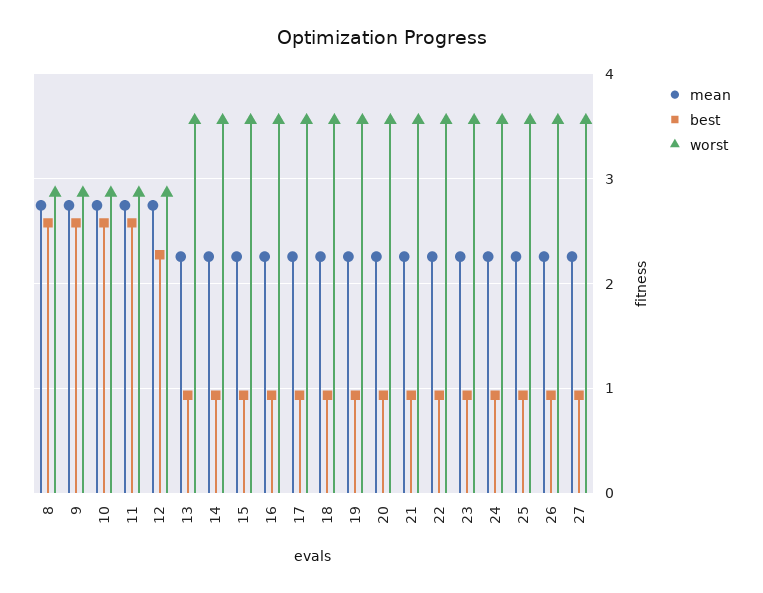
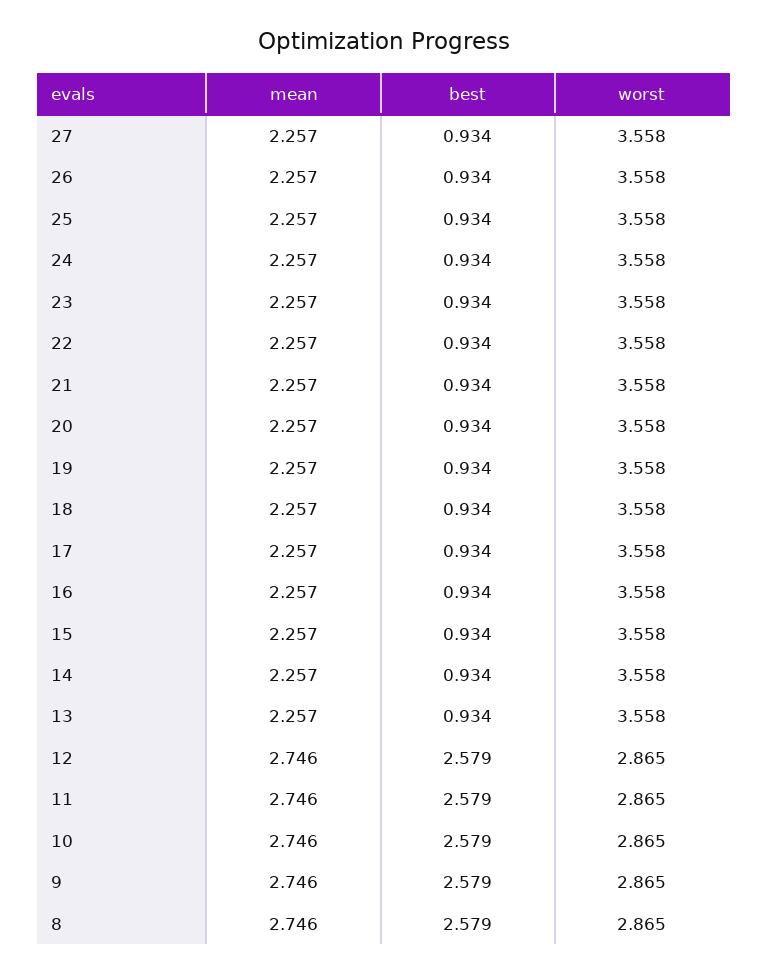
  {
    "mean": {
      "8": 2.746,
      "9": 2.746,
      "10": 2.746,
      "11": 2.746,
      "12": 2.746,
      "13": 2.257,
      "14": 2.257,
      "15": 2.257,
      "16": 2.257,
      "17": 2.257,
      "18": 2.257,
      "19": 2.257,
      "20": 2.257,
      "21": 2.257,
      "22": 2.257,
      "23": 2.257,
      "24": 2.257,
      "25": 2.257,
      "26": 2.257,
      "27": 2.257
    },
    "best": {
      "8": 2.579,
      "9": 2.579,
      "10": 2.579,
      "11": 2.579,
-     "12": 2.3,
+     "12": 2.579,
      "13": 0.934,
      "14": 0.934,
      "15": 0.934,
      "16": 0.934,
      "17": 0.934,
      "18": 0.934,
      "19": 0.934,
      "20": 0.934,
      "21": 0.934,
      "22": 0.934,
      "23": 0.934,
      "24": 0.934,
      "25": 0.934,
      "26": 0.934,
      "27": 0.934
    },
    "worst": {
      "8": 2.865,
      "9": 2.865,
      "10": 2.865,
      "11": 2.865,
      "12": 2.865,
      "13": 3.558,
      "14": 3.558,
      "15": 3.558,
      "16": 3.558,
      "17": 3.558,
      "18": 3.558,
      "19": 3.558,
      "20": 3.558,
      "21": 3.558,
      "22": 3.558,
      "23": 3.558,
      "24": 3.558,
      "25": 3.558,
      "26": 3.558,
      "27": 3.558
    }
  }

